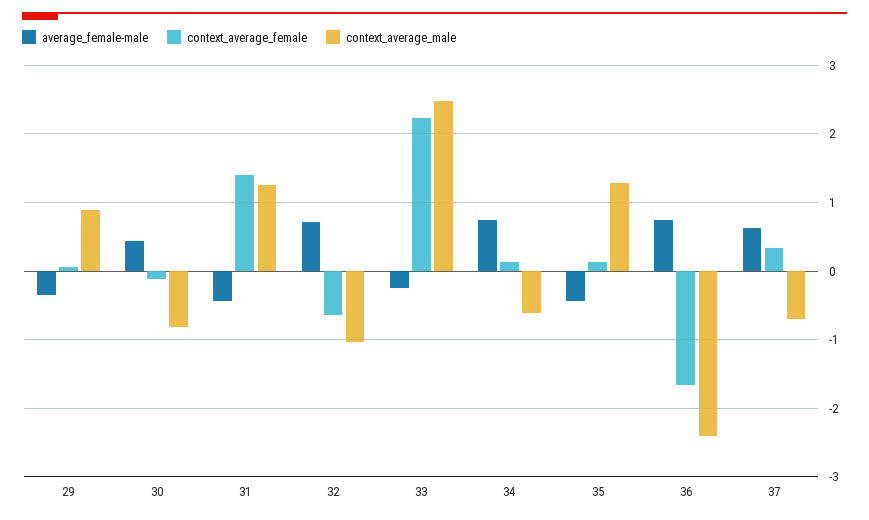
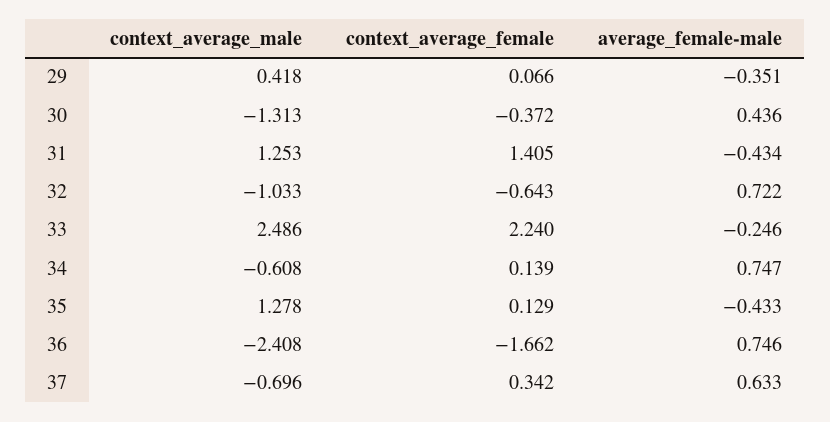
  {
    "average_female-male": {
      "29": -0.351,
      "30": 0.436,
      "31": -0.434,
      "32": 0.722,
      "33": -0.246,
      "34": 0.747,
      "35": -0.433,
      "36": 0.746,
      "37": 0.633
    },
    "context_average_female": {
      "29": 0.066,
-     "30": -0.1,
+     "30": -0.372,
      "31": 1.405,
      "32": -0.643,
      "33": 2.24,
      "34": 0.139,
      "35": 0.129,
      "36": -1.662,
      "37": 0.342
    },
    "context_average_male": {
-     "29": 0.9,
+     "29": 0.418,
-     "30": -0.8,
+     "30": -1.313,
      "31": 1.253,
      "32": -1.033,
      "33": 2.486,
      "34": -0.608,
      "35": 1.278,
      "36": -2.408,
      "37": -0.696
    }
  }

